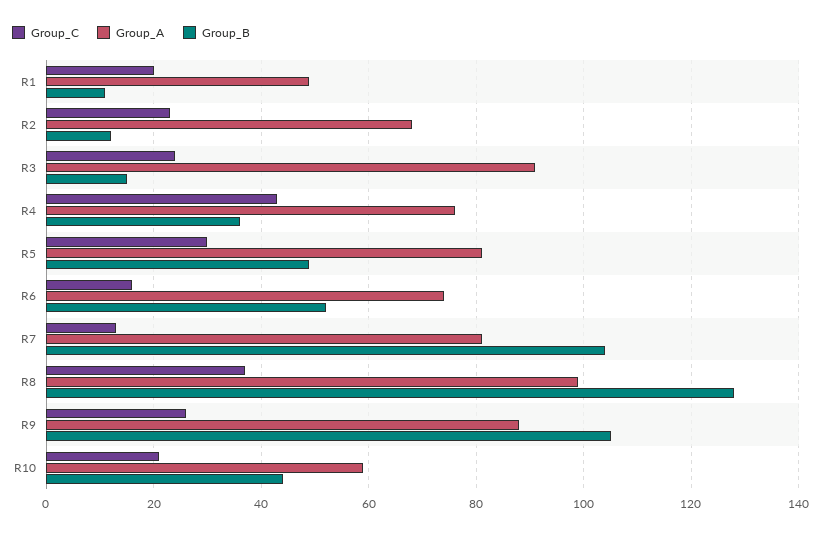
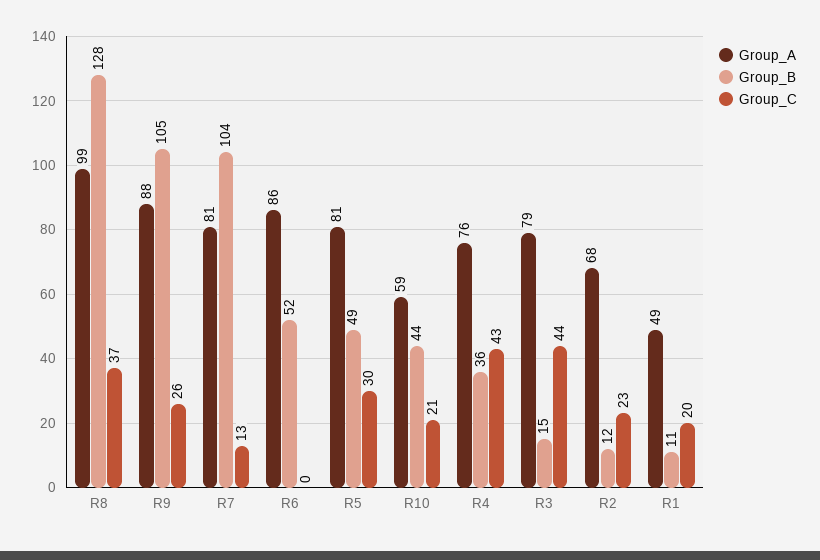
  {
    "Group_C": {
      "R1": 20,
      "R2": 23,
-     "R3": 25,
+     "R3": 44,
      "R4": 43,
      "R5": 30,
-     "R6": 15,
+     "R6": 0,
      "R7": 13,
      "R8": 37,
      "R9": 26,
      "R10": 21
    },
    "Group_A": {
      "R1": 49,
      "R2": 68,
-     "R3": 90,
+     "R3": 79,
      "R4": 76,
      "R5": 81,
-     "R6": 75,
+     "R6": 86,
      "R7": 81,
      "R8": 99,
      "R9": 88,
      "R10": 59
    },
    "Group_B": {
      "R1": 11,
      "R2": 12,
      "R3": 15,
      "R4": 36,
      "R5": 49,
      "R6": 52,
      "R7": 104,
      "R8": 128,
      "R9": 105,
      "R10": 44
    }
  }

